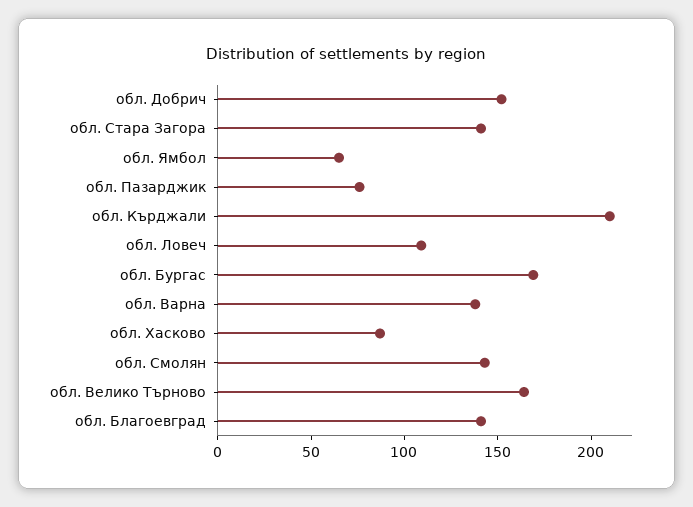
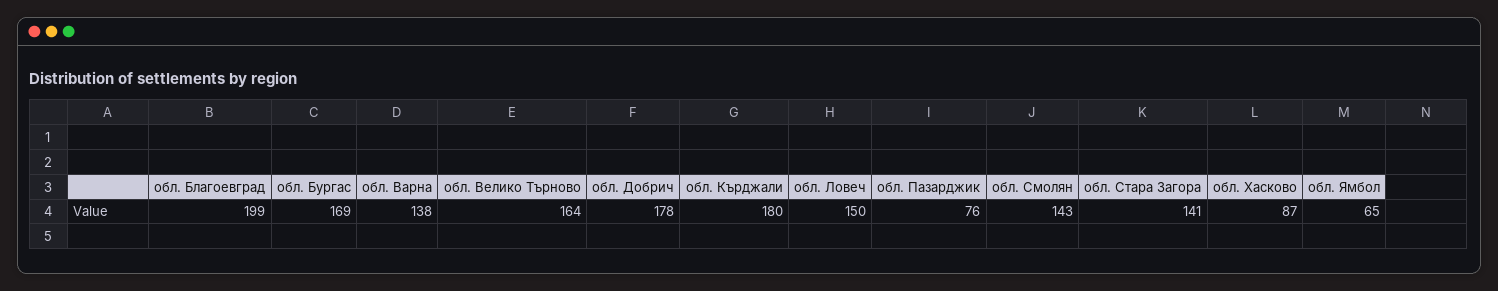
  {
-   "обл. Добрич": 150,
+   "обл. Добрич": 178,
    "обл. Стара Загора": 141,
    "обл. Ямбол": 65,
    "обл. Пазарджик": 76,
-   "обл. Кърджали": 210,
+   "обл. Кърджали": 180,
-   "обл. Ловеч": 110,
+   "обл. Ловеч": 150,
    "обл. Бургас": 169,
    "обл. Варна": 138,
    "обл. Хасково": 87,
    "обл. Смолян": 143,
    "обл. Велико Търново": 164,
-   "обл. Благоевград": 140
+   "обл. Благоевград": 199
  }

